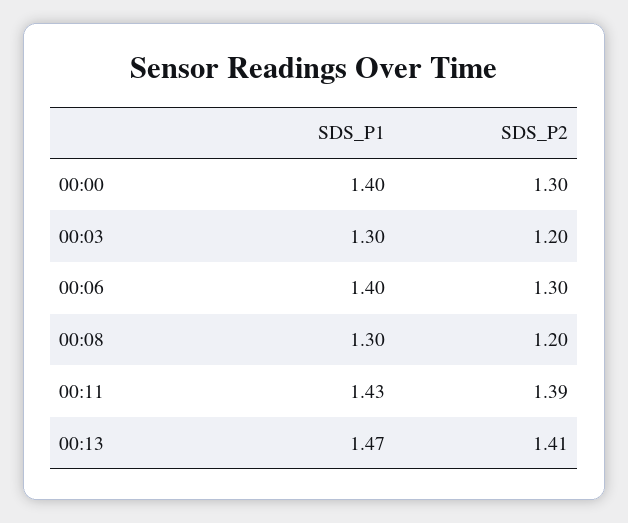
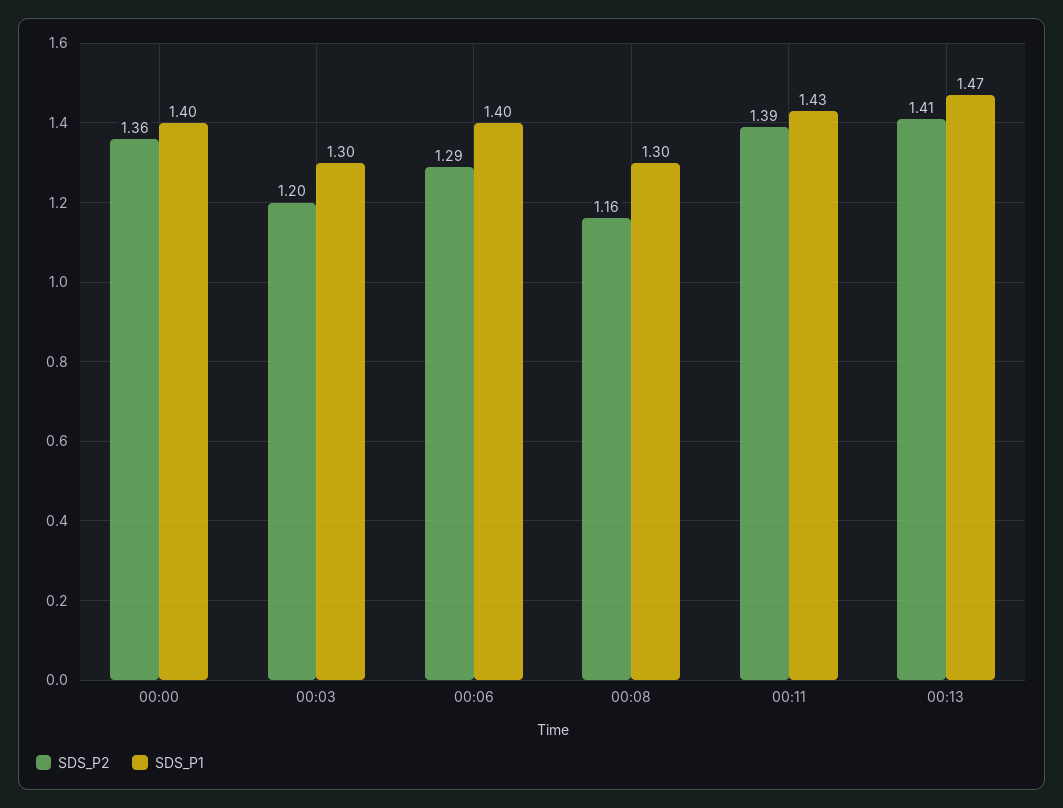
  {
    "SDS_P1": {
      "00:00": 1.4,
      "00:03": 1.3,
      "00:06": 1.4,
      "00:08": 1.3,
      "00:11": 1.43,
      "00:13": 1.47
    },
    "SDS_P2": {
-     "00:00": 1.3,
+     "00:00": 1.36,
      "00:03": 1.2,
-     "00:06": 1.3,
+     "00:06": 1.29,
-     "00:08": 1.2,
+     "00:08": 1.16,
      "00:11": 1.39,
      "00:13": 1.41
    }
  }

